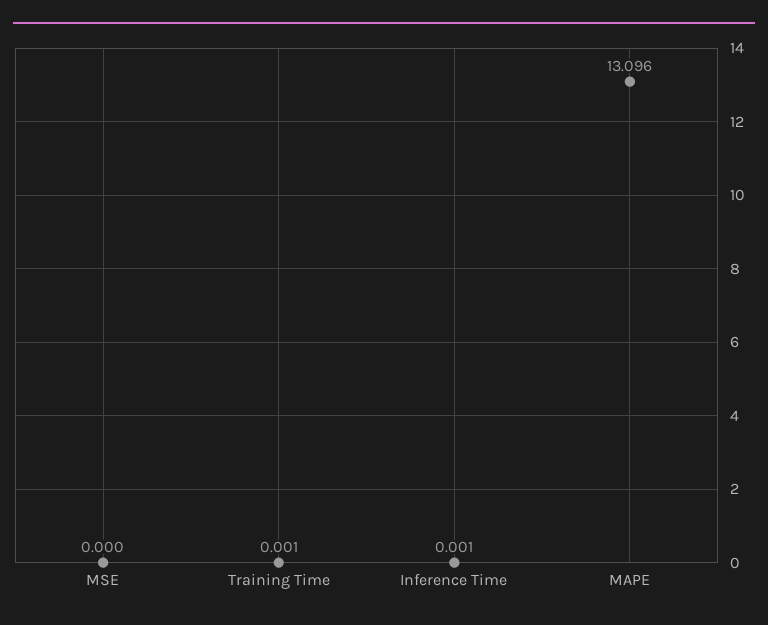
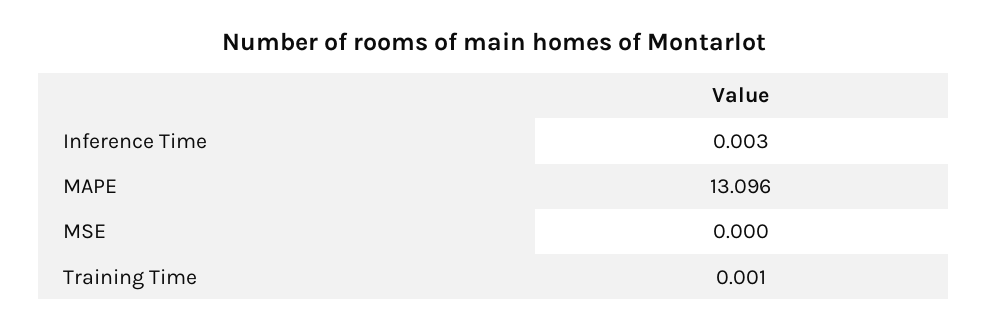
  {
    "MSE": 0,
    "Training Time": 0.001,
-   "Inference Time": 0.001,
+   "Inference Time": 0.003,
    "MAPE": 13.096
  }

